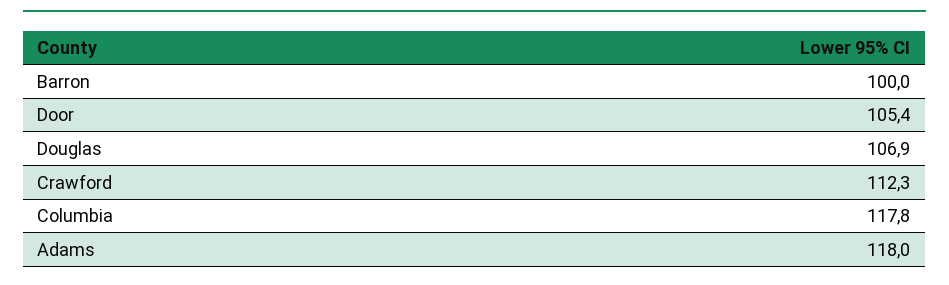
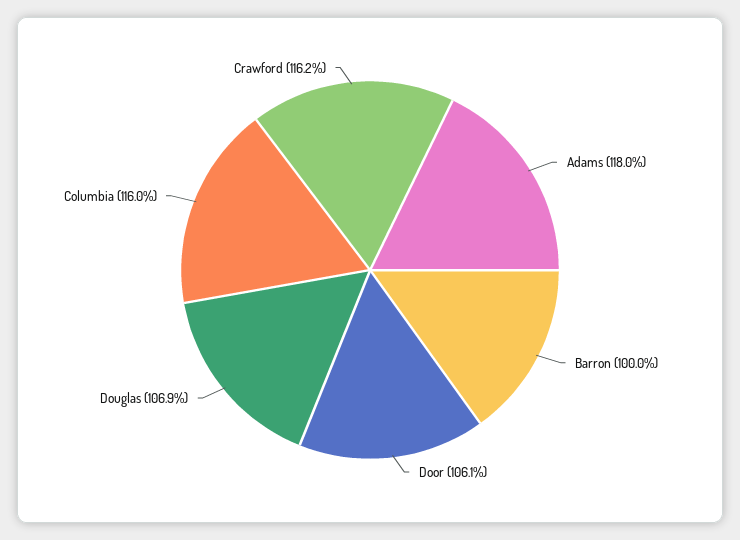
  {
    "Barron": 100,
-   "Door": 105.4,
+   "Door": 106.1,
    "Douglas": 106.9,
-   "Crawford": 112.3,
+   "Crawford": 116.2,
-   "Columbia": 117.8,
+   "Columbia": 116,
    "Adams": 118
  }

